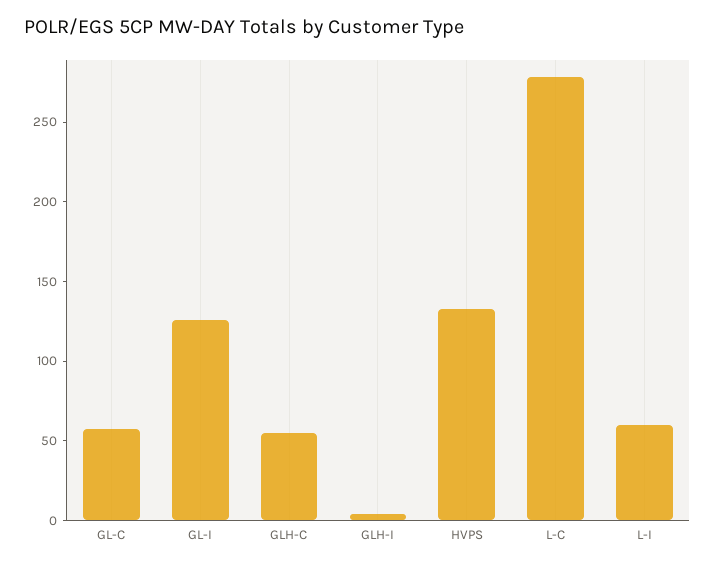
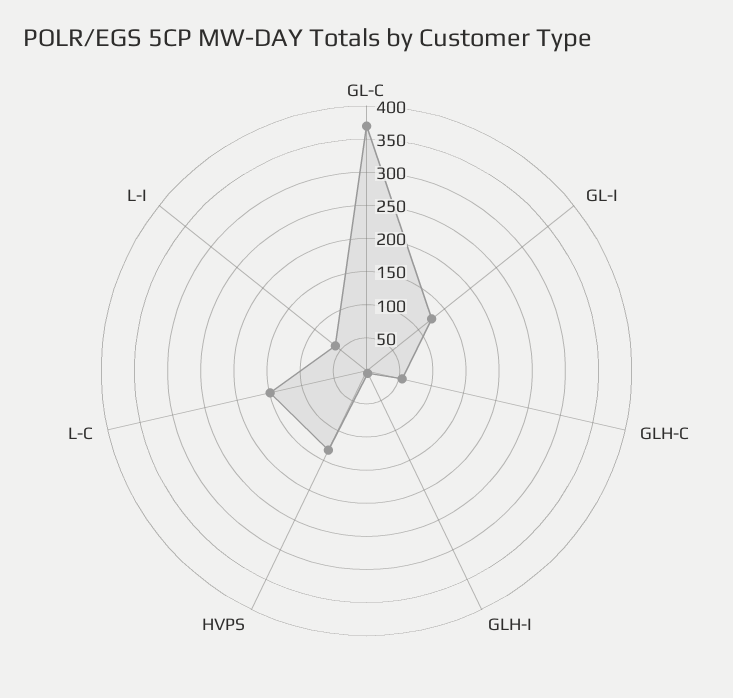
  {
-   "GL-C": 60,
+   "GL-C": 375,
    "GL-I": 130,
    "GLH-C": 60,
    "GLH-I": 0,
    "HVPS": 130,
-   "L-C": 280,
+   "L-C": 150,
    "L-I": 60
  }

